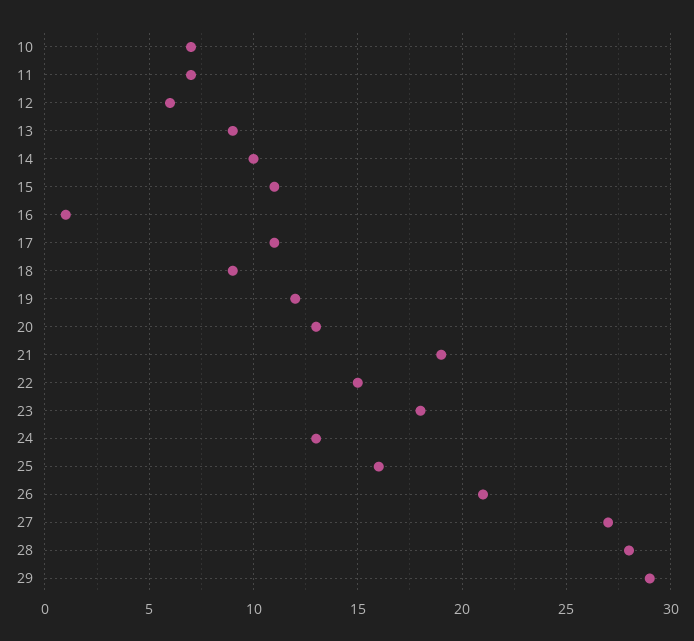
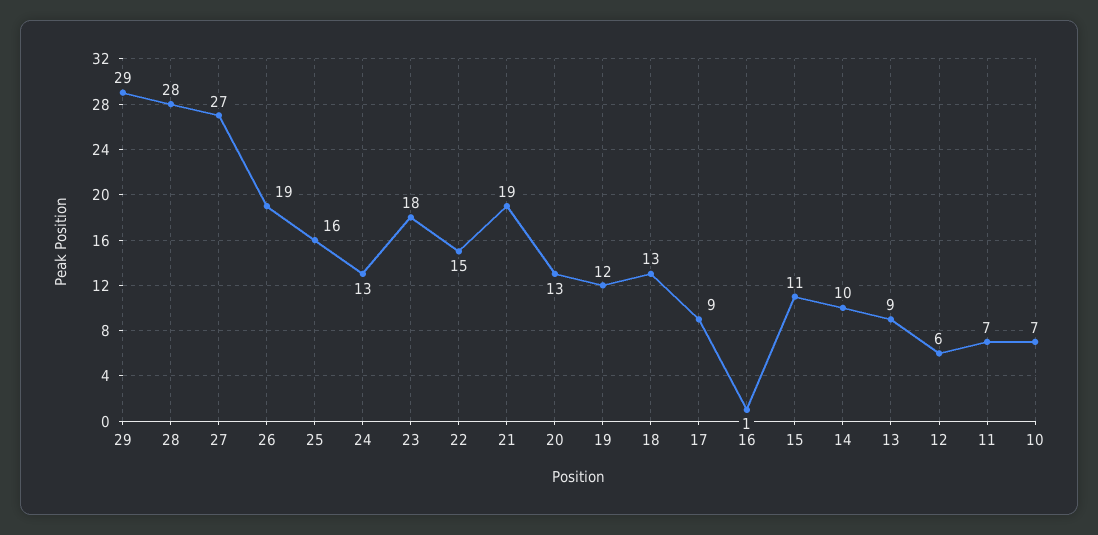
  {
    "10": 7,
    "11": 7,
    "12": 6,
    "13": 9,
    "14": 10,
    "15": 11,
    "16": 1,
-   "17": 11,
+   "17": 9,
-   "18": 9,
+   "18": 13,
    "19": 12,
    "20": 13,
    "21": 19,
    "22": 15,
    "23": 18,
    "24": 13,
    "25": 16,
-   "26": 21,
+   "26": 19,
    "27": 27,
    "28": 28,
    "29": 29
  }

